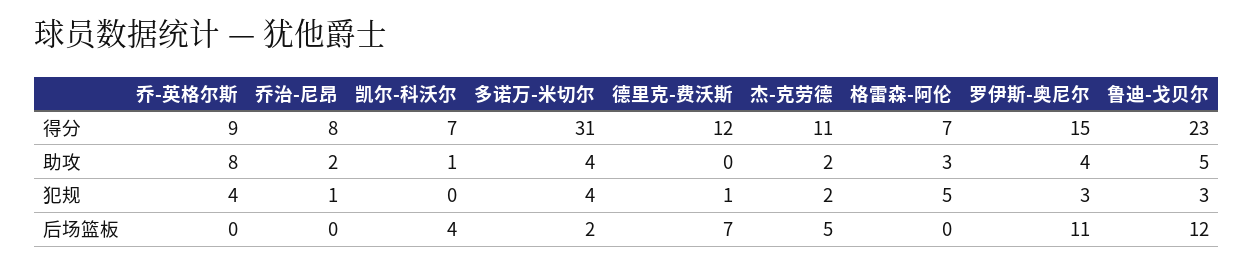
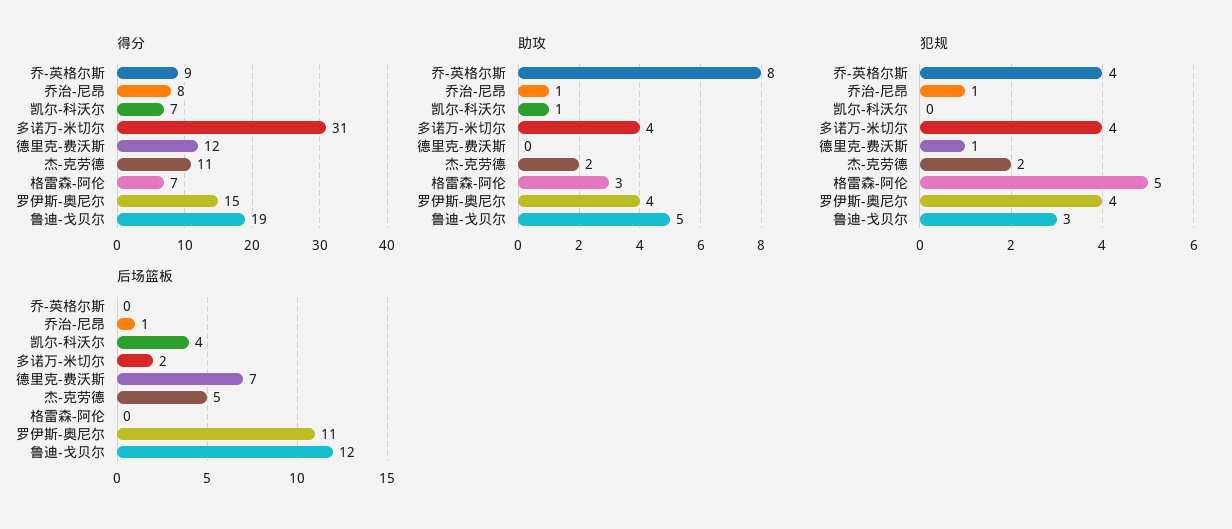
  {
    "得分": {
      "乔-英格尔斯": 9,
      "乔治-尼昂": 8,
      "凯尔-科沃尔": 7,
      "多诺万-米切尔": 31,
      "德里克-费沃斯": 12,
      "杰-克劳德": 11,
      "格雷森-阿伦": 7,
      "罗伊斯-奥尼尔": 15,
-     "鲁迪-戈贝尔": 23
+     "鲁迪-戈贝尔": 19
    },
    "助攻": {
      "乔-英格尔斯": 8,
-     "乔治-尼昂": 2,
+     "乔治-尼昂": 1,
      "凯尔-科沃尔": 1,
      "多诺万-米切尔": 4,
      "德里克-费沃斯": 0,
      "杰-克劳德": 2,
      "格雷森-阿伦": 3,
      "罗伊斯-奥尼尔": 4,
      "鲁迪-戈贝尔": 5
    },
    "犯规": {
      "乔-英格尔斯": 4,
      "乔治-尼昂": 1,
      "凯尔-科沃尔": 0,
      "多诺万-米切尔": 4,
      "德里克-费沃斯": 1,
      "杰-克劳德": 2,
      "格雷森-阿伦": 5,
-     "罗伊斯-奥尼尔": 3,
+     "罗伊斯-奥尼尔": 4,
      "鲁迪-戈贝尔": 3
    },
    "后场篮板": {
      "乔-英格尔斯": 0,
-     "乔治-尼昂": 0,
+     "乔治-尼昂": 1,
      "凯尔-科沃尔": 4,
      "多诺万-米切尔": 2,
      "德里克-费沃斯": 7,
      "杰-克劳德": 5,
      "格雷森-阿伦": 0,
      "罗伊斯-奥尼尔": 11,
      "鲁迪-戈贝尔": 12
    }
  }

